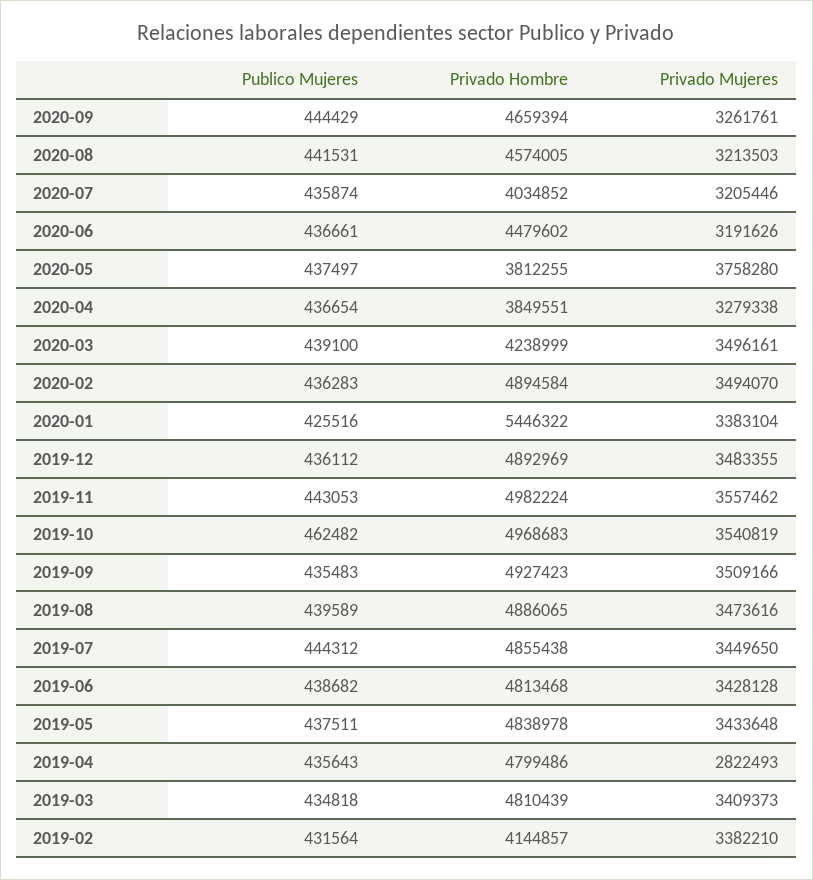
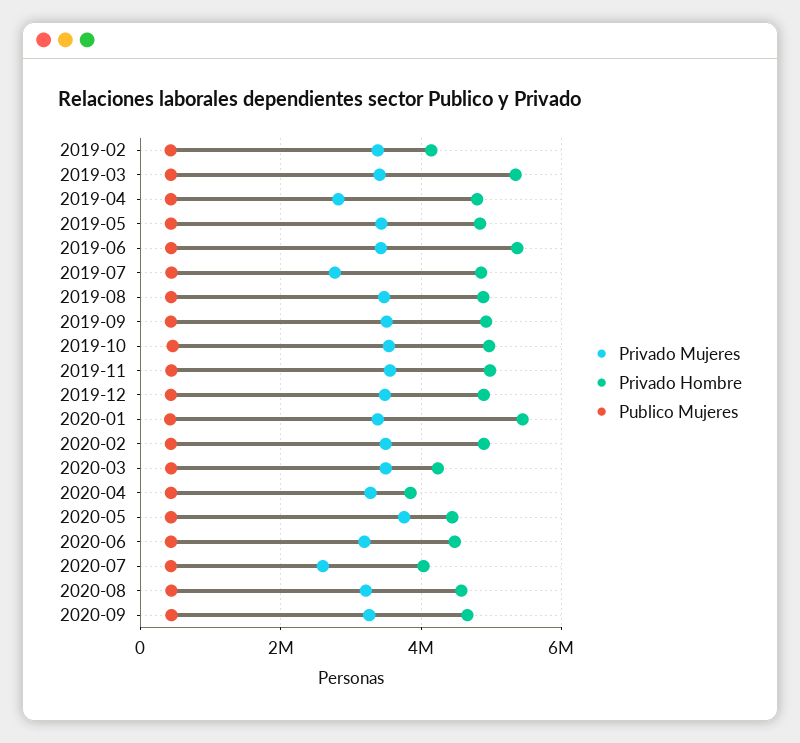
  {
    "Publico Mujeres": {
      "2020-09": 444429,
      "2020-08": 441531,
      "2020-07": 435874,
      "2020-06": 436661,
      "2020-05": 437497,
      "2020-04": 436654,
      "2020-03": 439100,
      "2020-02": 436283,
      "2020-01": 425516,
      "2019-12": 436112,
      "2019-11": 443053,
      "2019-10": 462482,
      "2019-09": 435483,
      "2019-08": 439589,
      "2019-07": 444312,
      "2019-06": 438682,
      "2019-05": 437511,
      "2019-04": 435643,
      "2019-03": 434818,
      "2019-02": 431564
    },
    "Privado Hombre": {
      "2020-09": 4659394,
      "2020-08": 4574005,
      "2020-07": 4034852,
      "2020-06": 4479602,
-     "2020-05": 3812255,
+     "2020-05": 4400000,
      "2020-04": 3849551,
      "2020-03": 4238999,
      "2020-02": 4894584,
      "2020-01": 5446322,
      "2019-12": 4892969,
      "2019-11": 4982224,
      "2019-10": 4968683,
      "2019-09": 4927423,
      "2019-08": 4886065,
      "2019-07": 4855438,
-     "2019-06": 4813468,
+     "2019-06": 5400000,
      "2019-05": 4838978,
      "2019-04": 4799486,
-     "2019-03": 4810439,
+     "2019-03": 5400000,
      "2019-02": 4144857
    },
    "Privado Mujeres": {
      "2020-09": 3261761,
      "2020-08": 3213503,
-     "2020-07": 3205446,
+     "2020-07": 2600000,
      "2020-06": 3191626,
      "2020-05": 3758280,
      "2020-04": 3279338,
      "2020-03": 3496161,
      "2020-02": 3494070,
      "2020-01": 3383104,
      "2019-12": 3483355,
      "2019-11": 3557462,
      "2019-10": 3540819,
      "2019-09": 3509166,
      "2019-08": 3473616,
-     "2019-07": 3449650,
+     "2019-07": 2800000,
      "2019-06": 3428128,
      "2019-05": 3433648,
      "2019-04": 2822493,
      "2019-03": 3409373,
      "2019-02": 3382210
    }
  }

